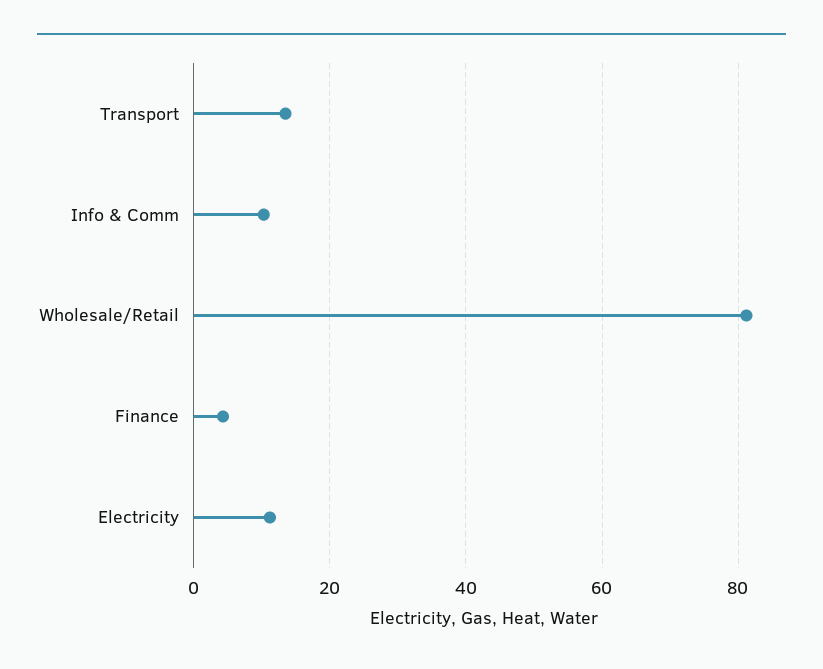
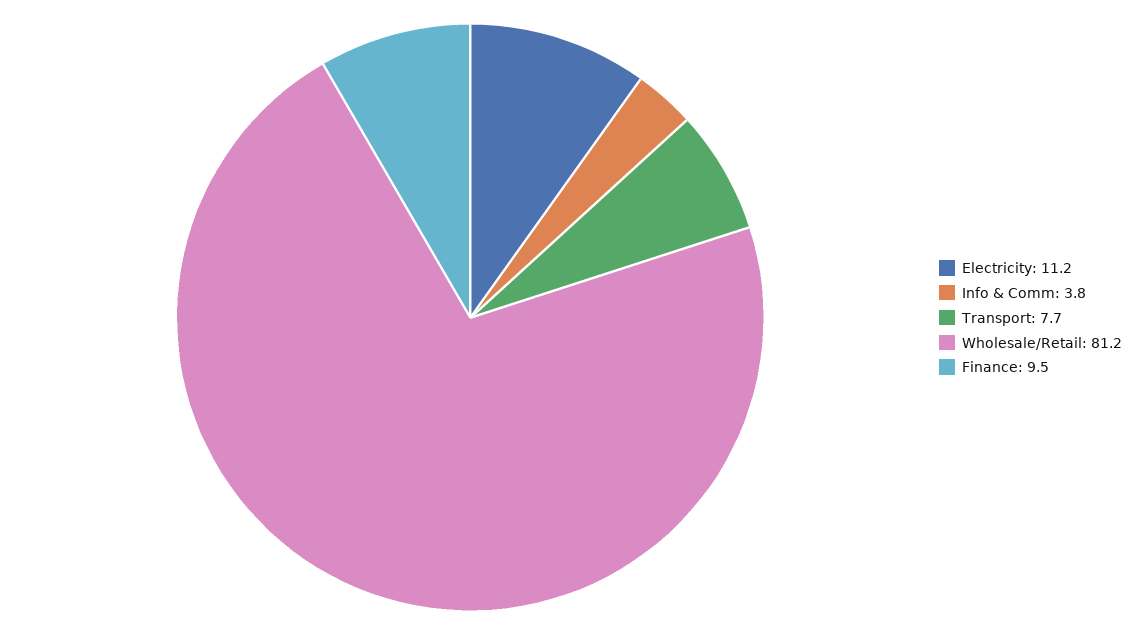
  {
-   "Transport": 14,
+   "Transport": 7.7,
-   "Info & Comm": 10,
+   "Info & Comm": 3.8,
    "Wholesale/Retail": 81.2,
-   "Finance": 4,
+   "Finance": 9.5,
    "Electricity": 11.2
  }

